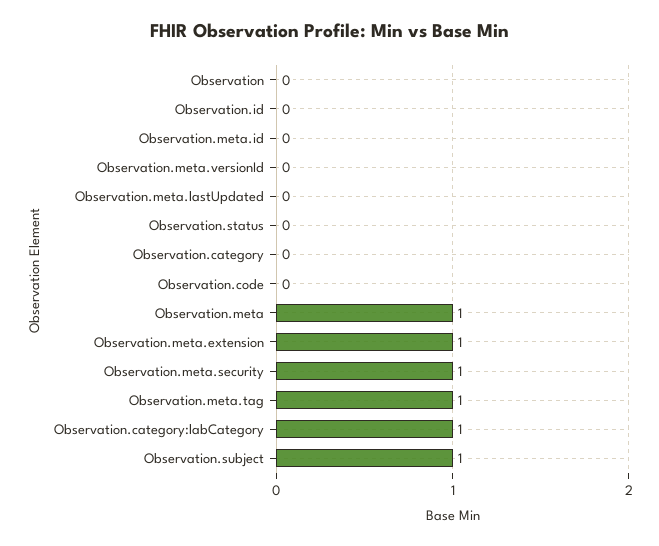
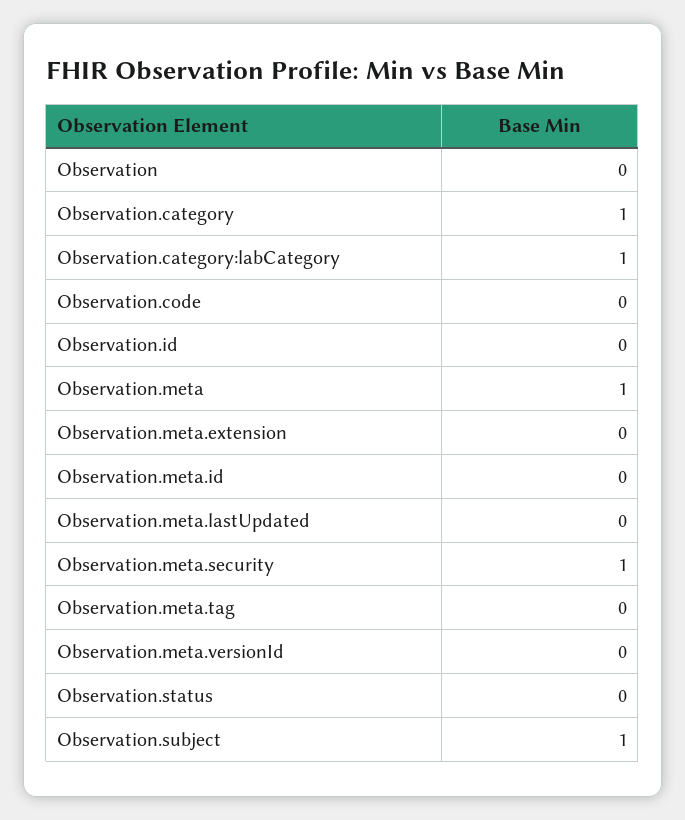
  {
    "Observation": 0,
    "Observation.id": 0,
    "Observation.meta.id": 0,
    "Observation.meta.versionId": 0,
    "Observation.meta.lastUpdated": 0,
    "Observation.status": 0,
-   "Observation.category": 0,
+   "Observation.category": 1,
    "Observation.code": 0,
    "Observation.meta": 1,
-   "Observation.meta.extension": 1,
+   "Observation.meta.extension": 0,
    "Observation.meta.security": 1,
-   "Observation.meta.tag": 1,
+   "Observation.meta.tag": 0,
    "Observation.category:labCategory": 1,
    "Observation.subject": 1
  }

